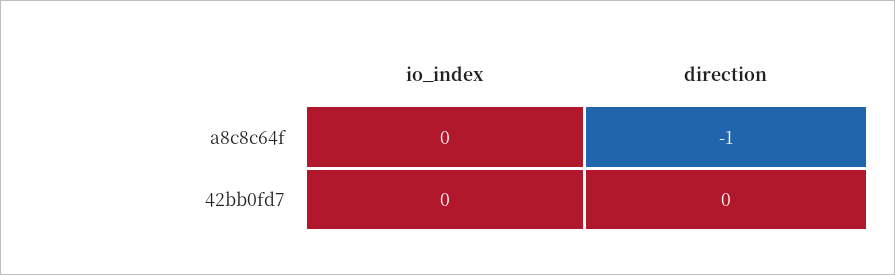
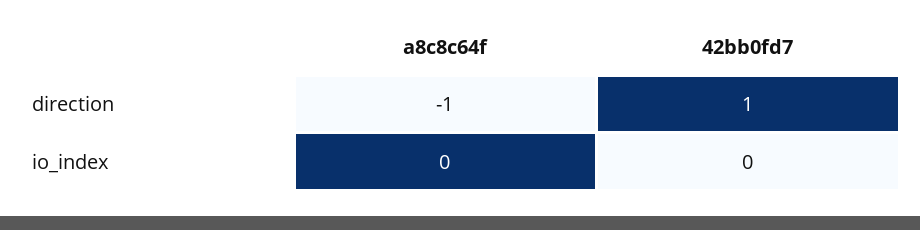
  {
    "io_index": {
      "a8c8c64f": 0,
      "42bb0fd7": 0
    },
    "direction": {
      "a8c8c64f": -1,
-     "42bb0fd7": 0
+     "42bb0fd7": 1
    }
  }

